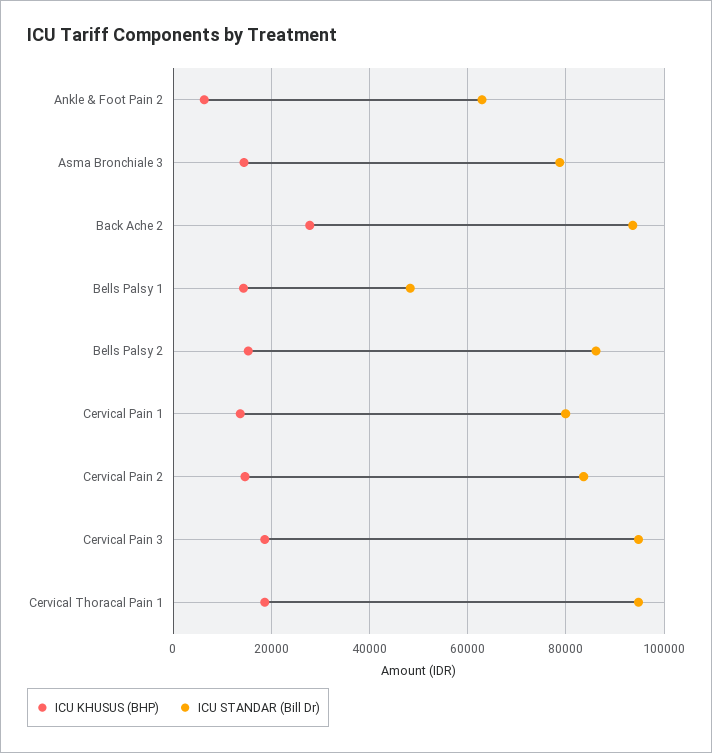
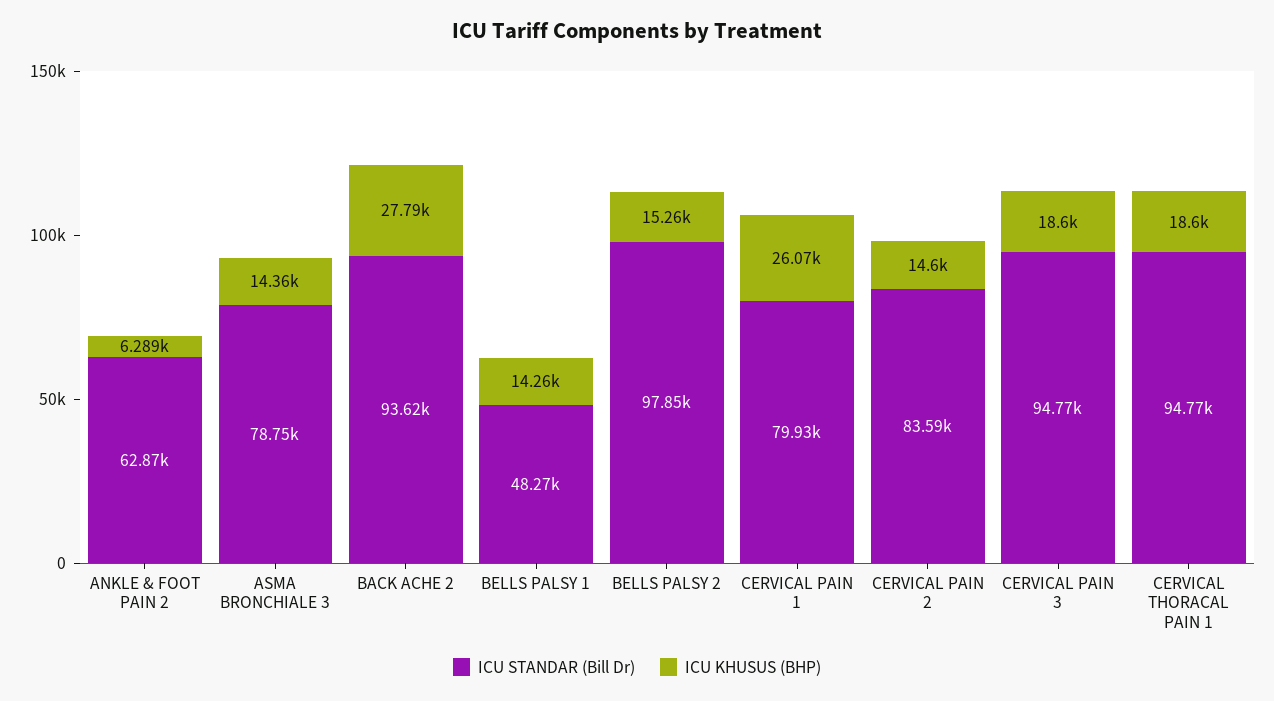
  {
    "ICU KHUSUS (BHP)": {
      "Ankle & Foot Pain 2": 6289,
      "Asma Bronchiale 3": 14360,
      "Back Ache 2": 27790,
      "Bells Palsy 1": 14260,
      "Bells Palsy 2": 15260,
-     "Cervical Pain 1": 14000,
+     "Cervical Pain 1": 26070,
      "Cervical Pain 2": 14600,
      "Cervical Pain 3": 18600,
      "Cervical Thoracal Pain 1": 18600
    },
    "ICU STANDAR (Bill Dr)": {
      "Ankle & Foot Pain 2": 62870,
      "Asma Bronchiale 3": 78750,
      "Back Ache 2": 93620,
      "Bells Palsy 1": 48270,
-     "Bells Palsy 2": 86000,
+     "Bells Palsy 2": 97850,
      "Cervical Pain 1": 79930,
      "Cervical Pain 2": 83590,
      "Cervical Pain 3": 94770,
      "Cervical Thoracal Pain 1": 94770
    }
  }

